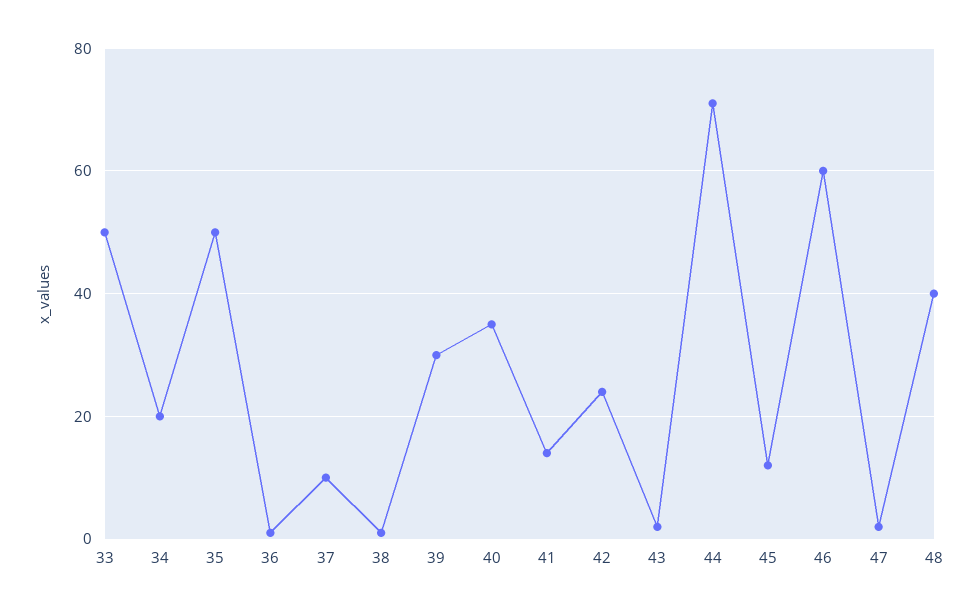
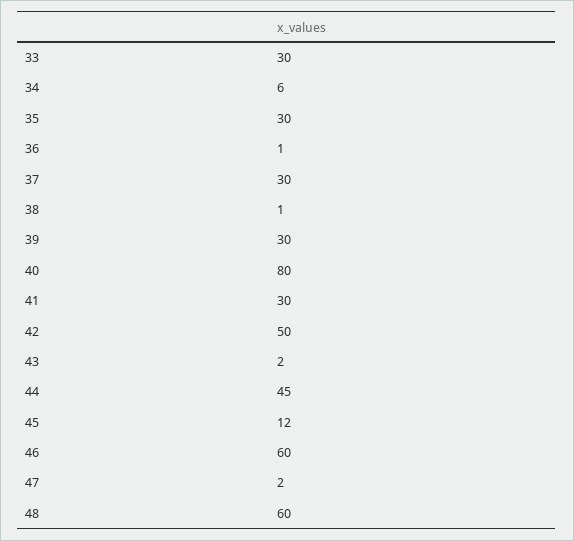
  {
-   "33": 50,
+   "33": 30,
-   "34": 20,
+   "34": 6,
-   "35": 50,
+   "35": 30,
    "36": 1,
-   "37": 10,
+   "37": 30,
    "38": 1,
    "39": 30,
-   "40": 35,
+   "40": 80,
-   "41": 15,
+   "41": 30,
-   "42": 25,
+   "42": 50,
    "43": 2,
-   "44": 70,
+   "44": 45,
    "45": 12,
    "46": 60,
    "47": 2,
-   "48": 40
+   "48": 60
  }

